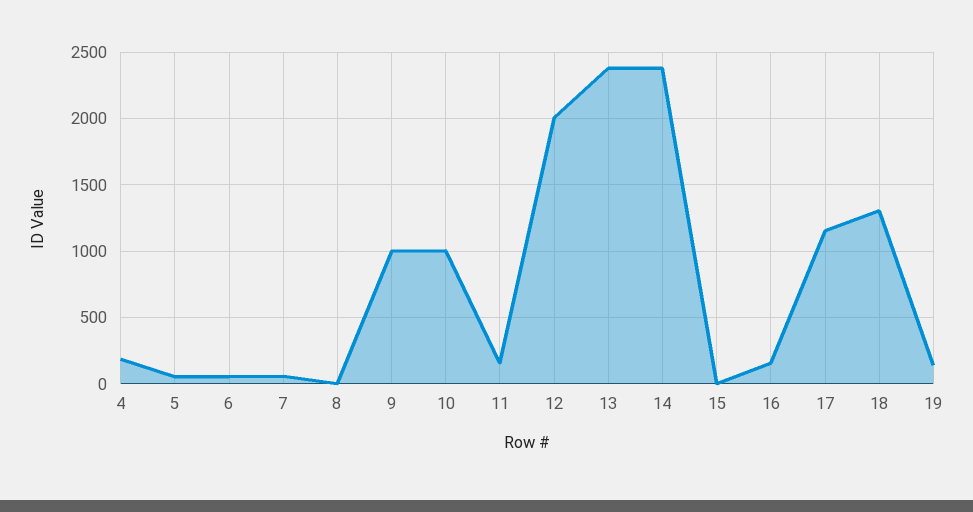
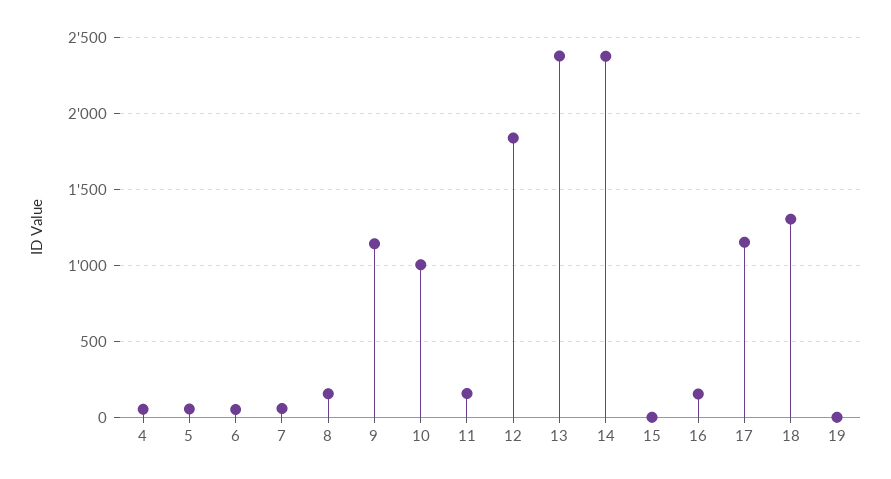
  {
-   "4": 200,
+   "4": 50,
    "5": 50,
    "6": 50,
    "7": 50,
-   "8": 0,
+   "8": 150,
-   "9": 1000,
+   "9": 1150,
    "10": 1000,
    "11": 150,
-   "12": 2000,
+   "12": 1850,
    "13": 2400,
    "14": 2400,
    "15": 0,
    "16": 150,
    "17": 1150,
    "18": 1300,
-   "19": 150
+   "19": 0
  }

